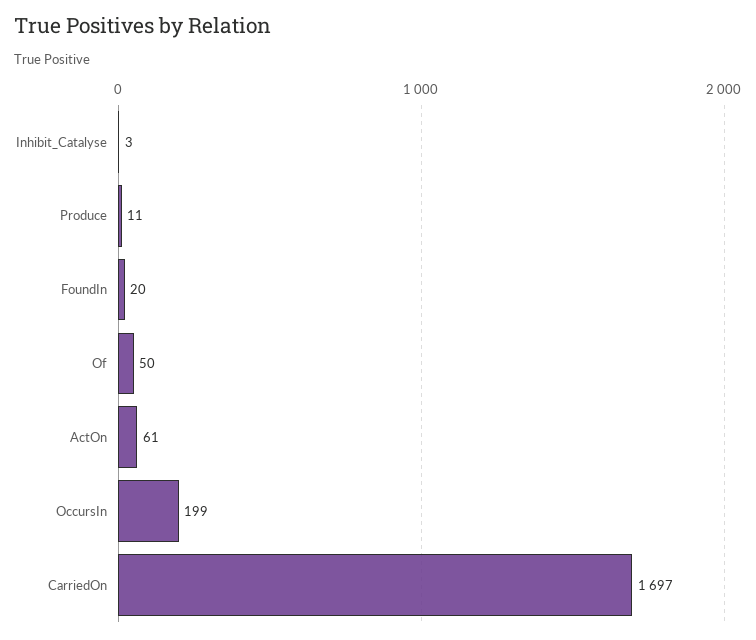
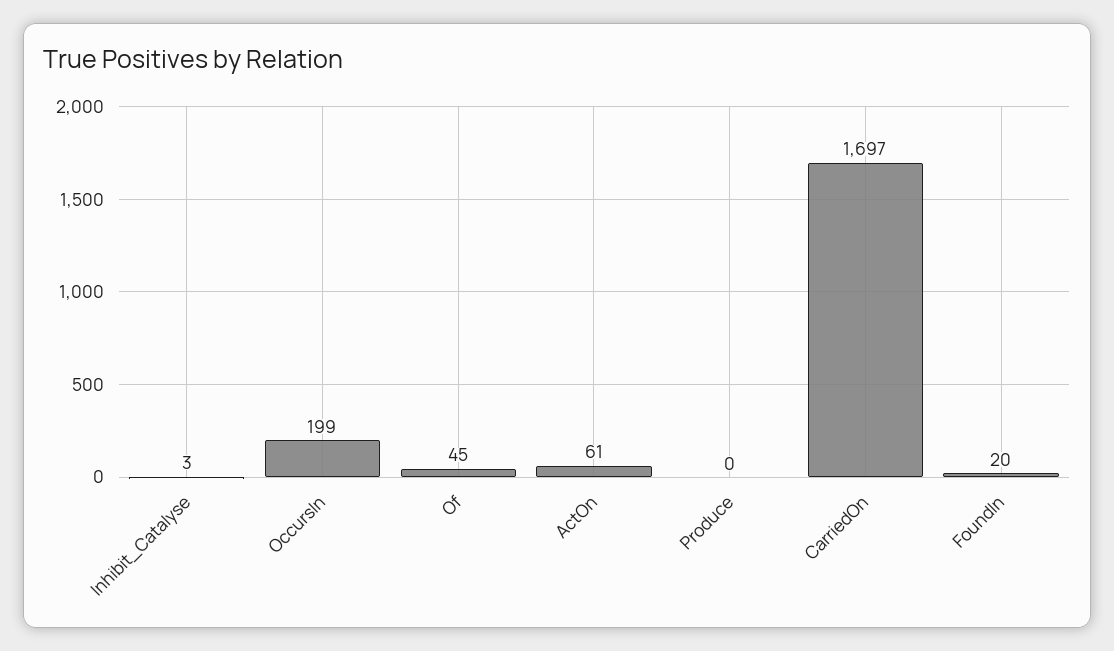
  {
    "Inhibit_Catalyse": 3,
-   "Produce": 11,
+   "Produce": 0,
    "FoundIn": 20,
-   "Of": 50,
+   "Of": 45,
    "ActOn": 61,
    "OccursIn": 199,
    "CarriedOn": 1697
  }

